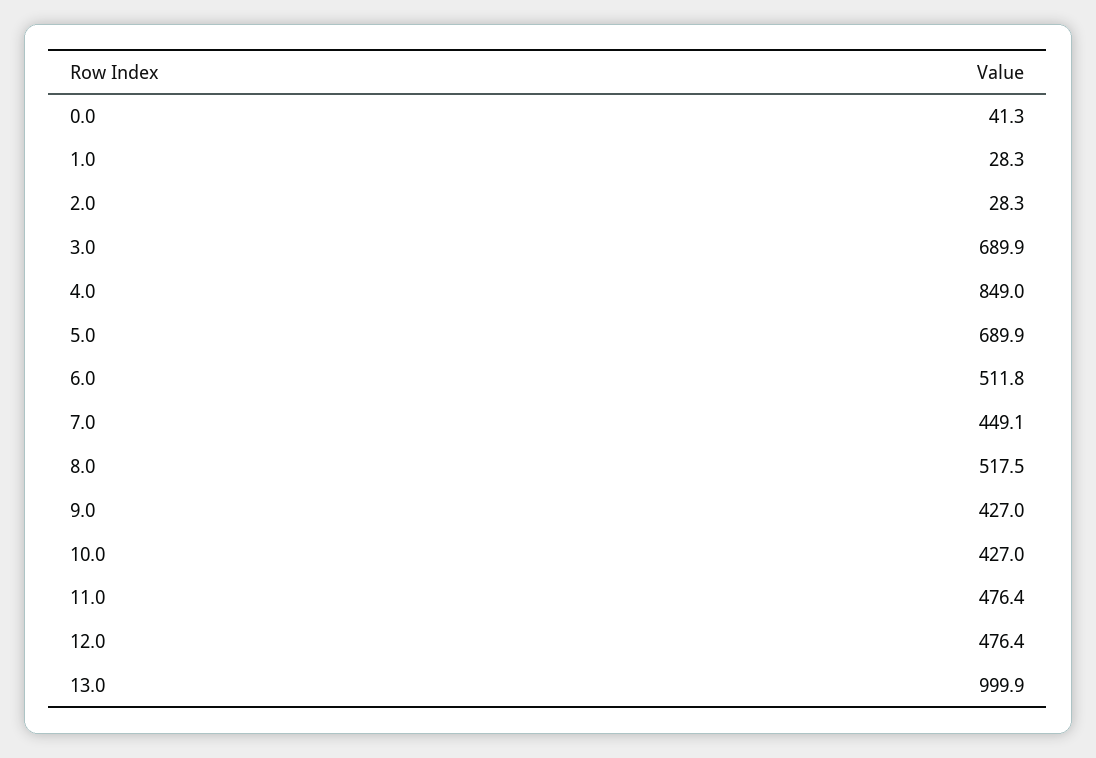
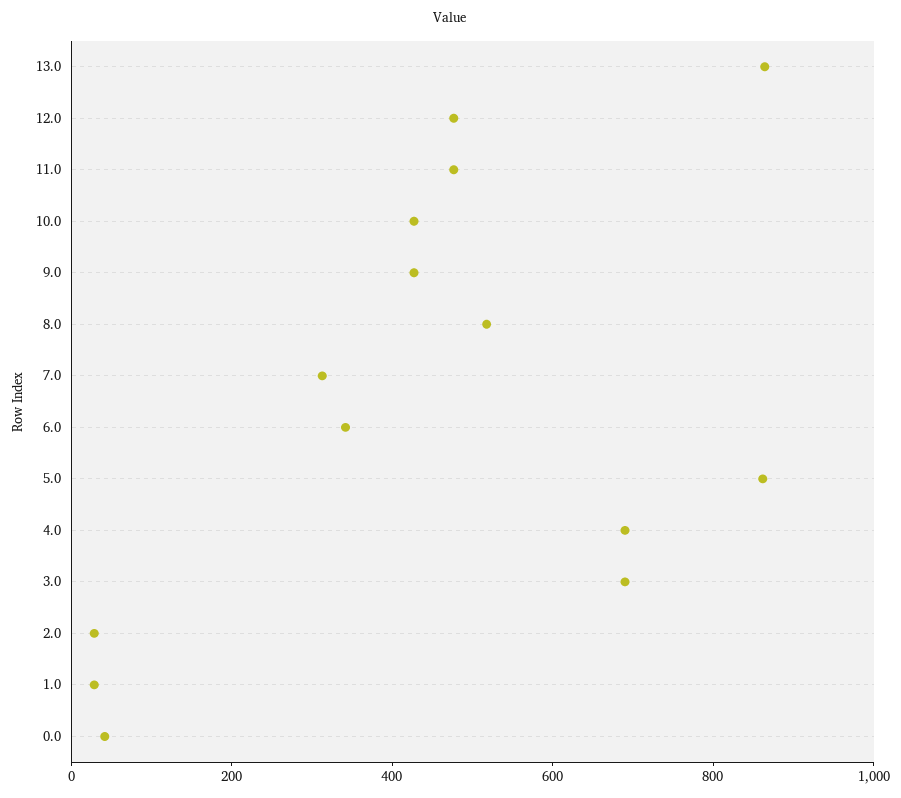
  {
    "0.0": 41.3,
    "1.0": 28.3,
    "2.0": 28.3,
    "3.0": 689.9,
-   "4.0": 849,
+   "4.0": 700,
-   "5.0": 689.9,
+   "5.0": 850,
-   "6.0": 511.8,
+   "6.0": 350,
-   "7.0": 449.1,
+   "7.0": 300,
    "8.0": 517.5,
    "9.0": 427,
    "10.0": 427,
    "11.0": 476.4,
    "12.0": 476.4,
-   "13.0": 999.9
+   "13.0": 850
  }

